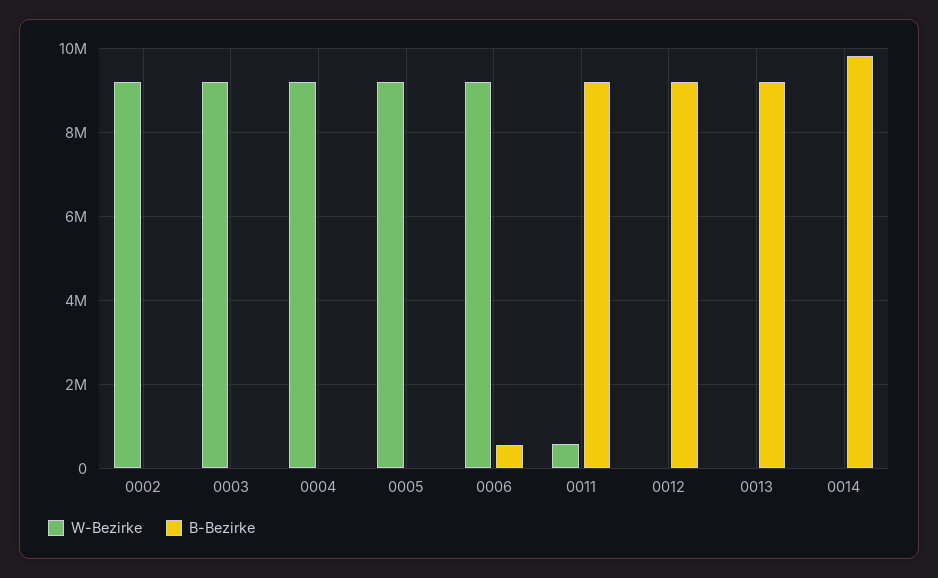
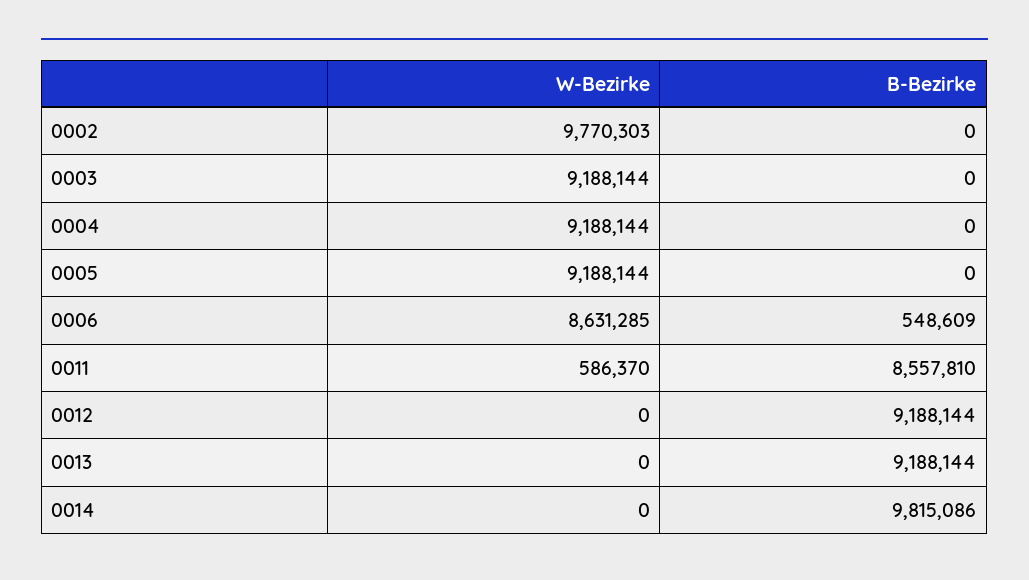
  {
    "W-Bezirke": {
-     "0002": 9200000,
+     "0002": 9770303,
      "0003": 9188144,
      "0004": 9188144,
      "0005": 9188144,
-     "0006": 9200000,
+     "0006": 8631285,
      "0011": 586370,
      "0012": 0,
      "0013": 0,
      "0014": 0
    },
    "B-Bezirke": {
      "0002": 0,
      "0003": 0,
      "0004": 0,
      "0005": 0,
      "0006": 548609,
-     "0011": 9200000,
+     "0011": 8557810,
      "0012": 9188144,
      "0013": 9188144,
      "0014": 9815086
    }
  }

